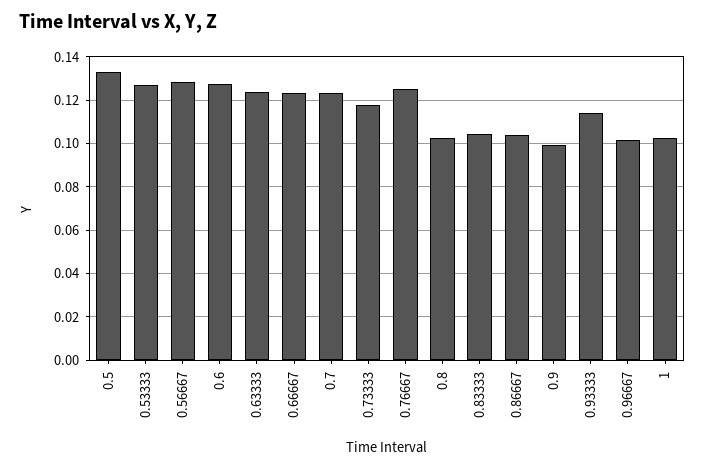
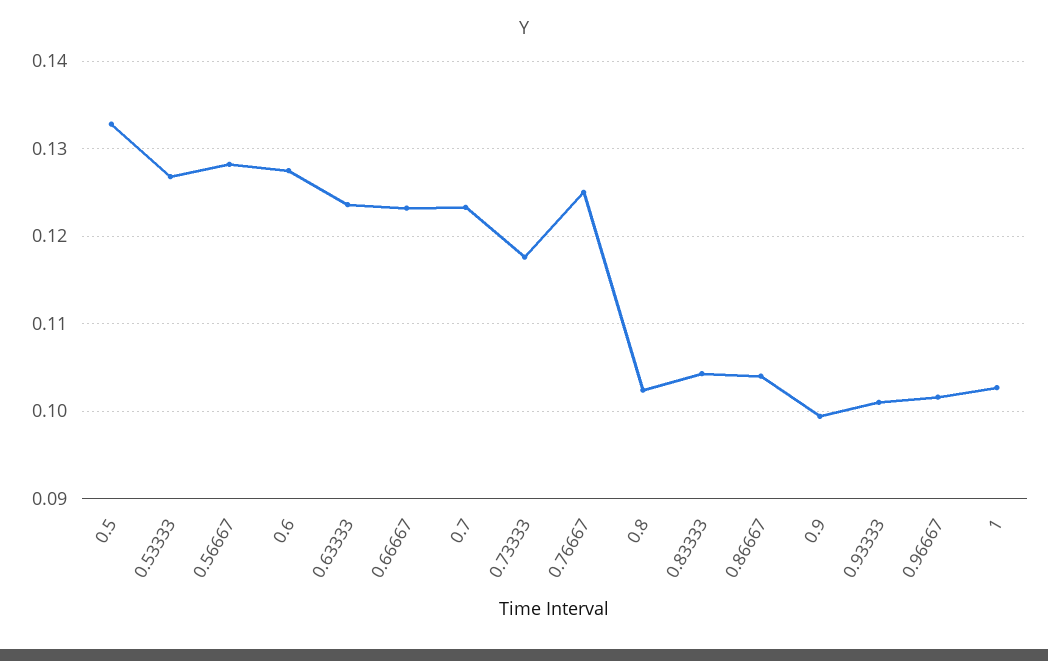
  {
    "0.5": 0.133,
    "0.53333": 0.127,
    "0.56667": 0.128,
    "0.6": 0.128,
    "0.63333": 0.124,
    "0.66667": 0.123,
    "0.7": 0.123,
    "0.73333": 0.118,
    "0.76667": 0.125,
    "0.8": 0.102,
    "0.83333": 0.104,
    "0.86667": 0.104,
    "0.9": 0.099,
-   "0.93333": 0.115,
+   "0.93333": 0.101,
    "0.96667": 0.102,
    "1": 0.103
  }

